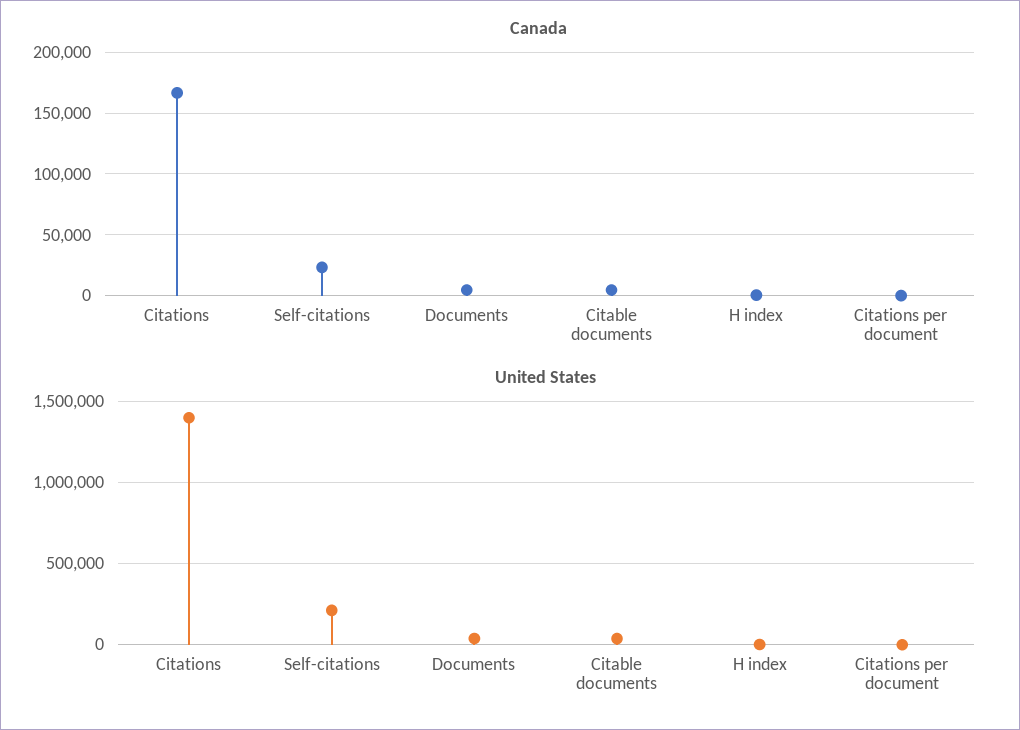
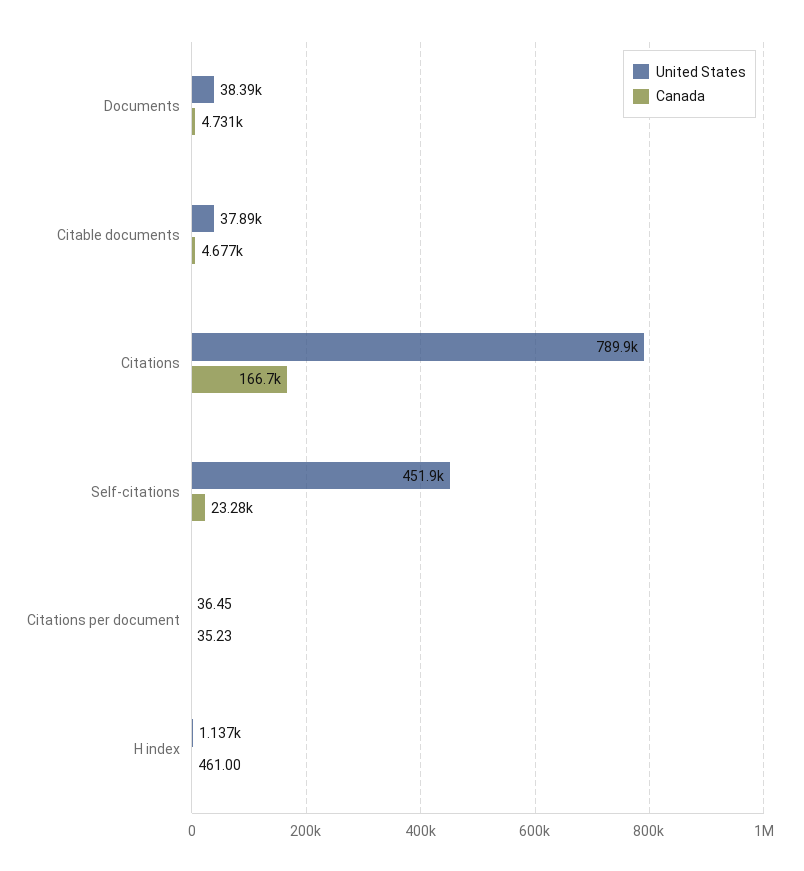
  {
    "Canada": {
      "Citations": 166700,
      "Self-citations": 23280,
      "Documents": 4731,
      "Citable documents": 4677,
      "H index": 461,
      "Citations per document": 35.23
    },
    "United States": {
-     "Citations": 1400000,
+     "Citations": 789900,
-     "Self-citations": 200000,
+     "Self-citations": 451900,
      "Documents": 38390,
      "Citable documents": 37890,
      "H index": 1137,
      "Citations per document": 36.45
    }
  }

